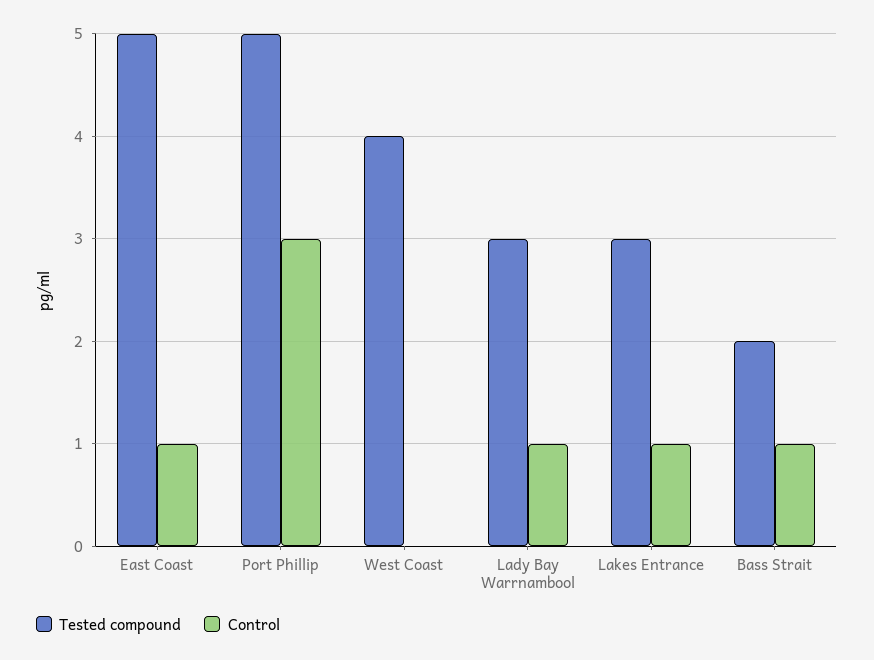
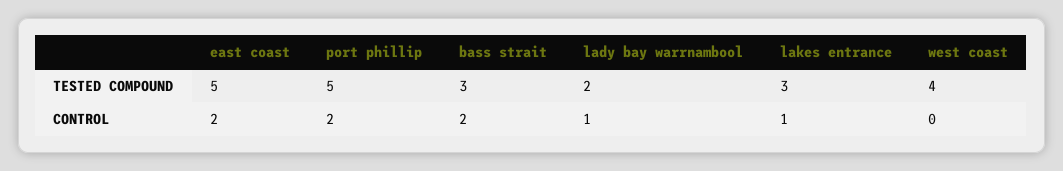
  {
    "Tested compound": {
      "East Coast": 5,
      "Port Phillip": 5,
      "West Coast": 4,
-     "Lady Bay Warrnambool": 3,
+     "Lady Bay Warrnambool": 2,
      "Lakes Entrance": 3,
-     "Bass Strait": 2
+     "Bass Strait": 3
    },
    "Control": {
-     "East Coast": 1,
+     "East Coast": 2,
-     "Port Phillip": 3,
+     "Port Phillip": 2,
      "West Coast": 0,
      "Lady Bay Warrnambool": 1,
      "Lakes Entrance": 1,
-     "Bass Strait": 1
+     "Bass Strait": 2
    }
  }

